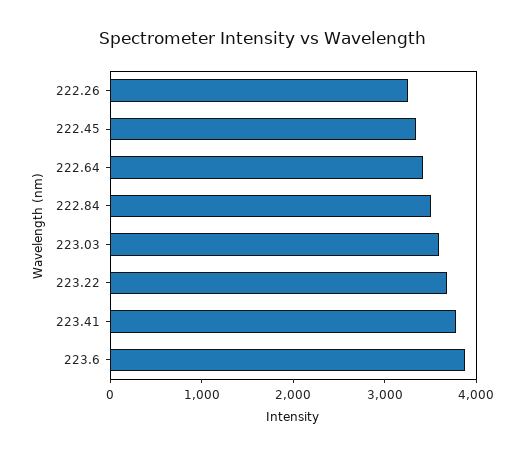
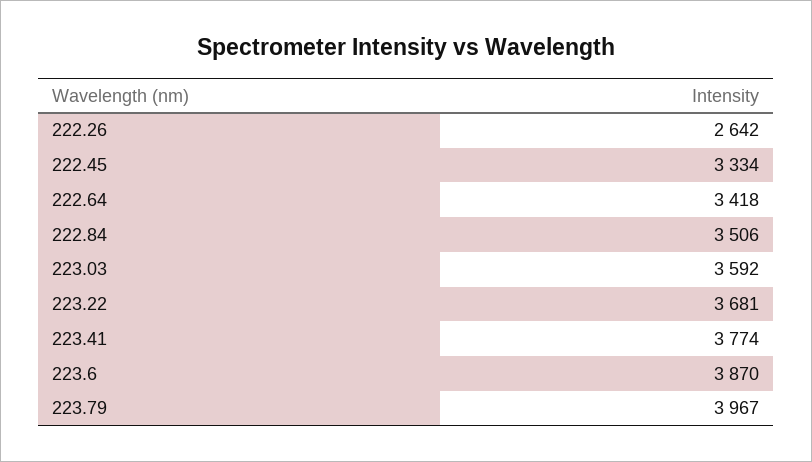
  {
-   "222.26": 3200,
+   "222.26": 2642,
    "222.45": 3334,
    "222.64": 3418,
    "222.84": 3506,
    "223.03": 3592,
    "223.22": 3681,
    "223.41": 3774,
-   "223.6": 3870
+   "223.6": 3870,
+   "223.79": 3967
  }

